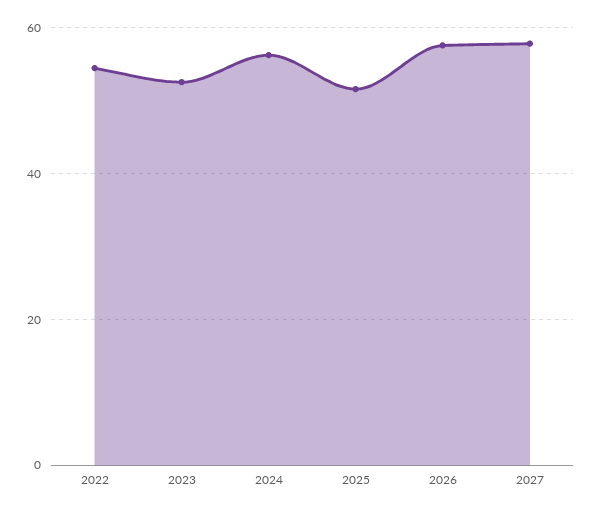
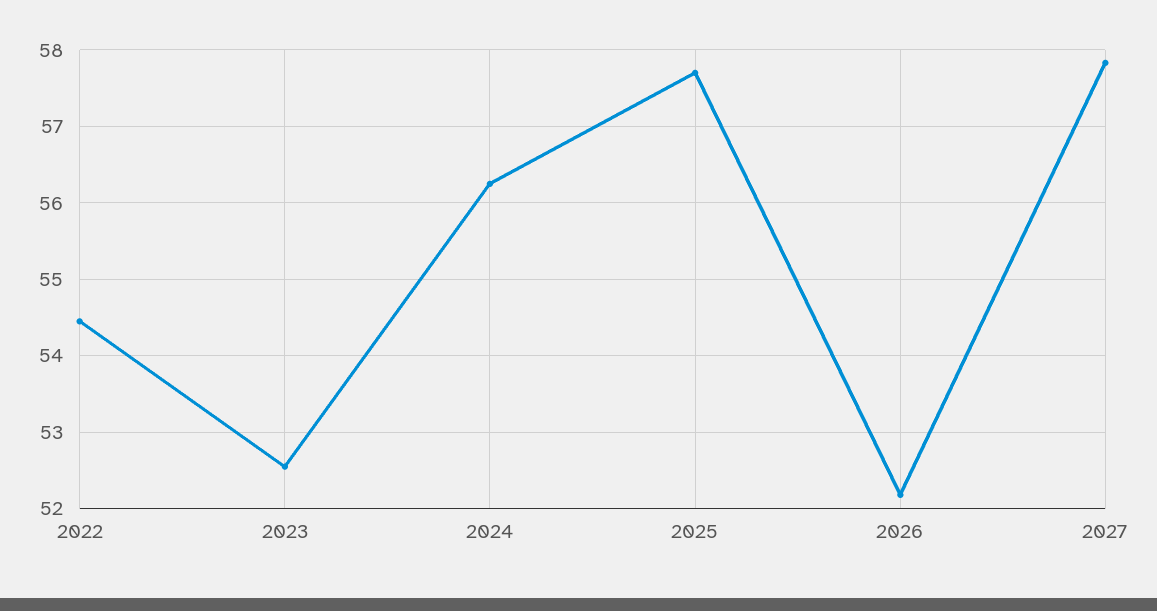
  {
    "2022": 54.5,
    "2023": 52.6,
    "2024": 56.3,
-   "2025": 52,
+   "2025": 57.7,
-   "2026": 58,
+   "2026": 52.2,
    "2027": 57.8
  }

